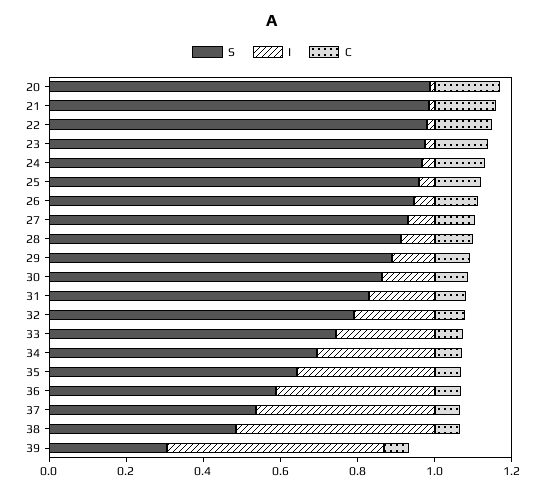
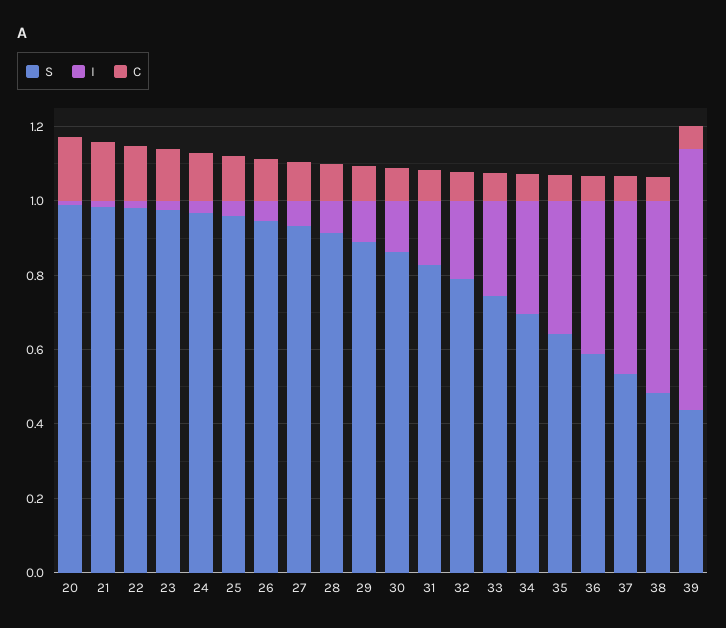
  {
    "S": {
      "20": 1,
      "21": 1,
      "22": 1,
      "23": 0.95,
      "24": 0.95,
      "25": 0.95,
      "26": 0.95,
      "27": 0.95,
      "28": 0.9,
      "29": 0.9,
      "30": 0.85,
      "31": 0.85,
      "32": 0.8,
      "33": 0.75,
      "34": 0.7,
      "35": 0.65,
      "36": 0.6,
      "37": 0.55,
      "38": 0.5,
-     "39": 0.3
+     "39": 0.45
    },
    "I": {
      "20": 0,
      "21": 0,
      "22": 0,
      "23": 0.05,
      "24": 0.05,
      "25": 0.05,
      "26": 0.05,
      "27": 0.05,
      "28": 0.1,
      "29": 0.1,
      "30": 0.15,
      "31": 0.15,
      "32": 0.2,
      "33": 0.25,
      "34": 0.3,
      "35": 0.35,
      "36": 0.4,
      "37": 0.45,
      "38": 0.5,
-     "39": 0.55
+     "39": 0.7
    },
    "C": {
      "20": 0.15,
      "21": 0.15,
      "22": 0.15,
      "23": 0.15,
      "24": 0.15,
      "25": 0.1,
      "26": 0.1,
      "27": 0.1,
      "28": 0.1,
      "29": 0.1,
      "30": 0.1,
      "31": 0.1,
      "32": 0.1,
      "33": 0.05,
      "34": 0.05,
      "35": 0.05,
      "36": 0.05,
      "37": 0.05,
      "38": 0.05,
      "39": 0.05
    }
  }

